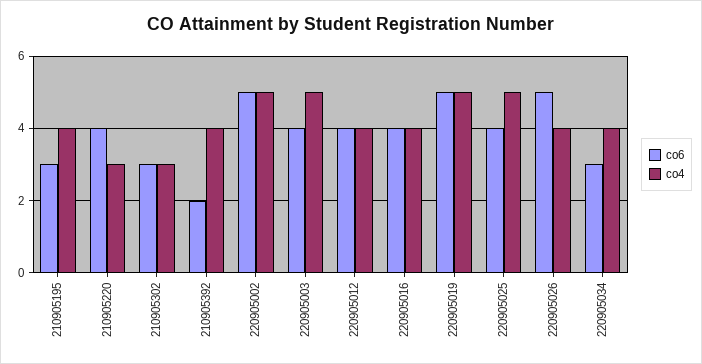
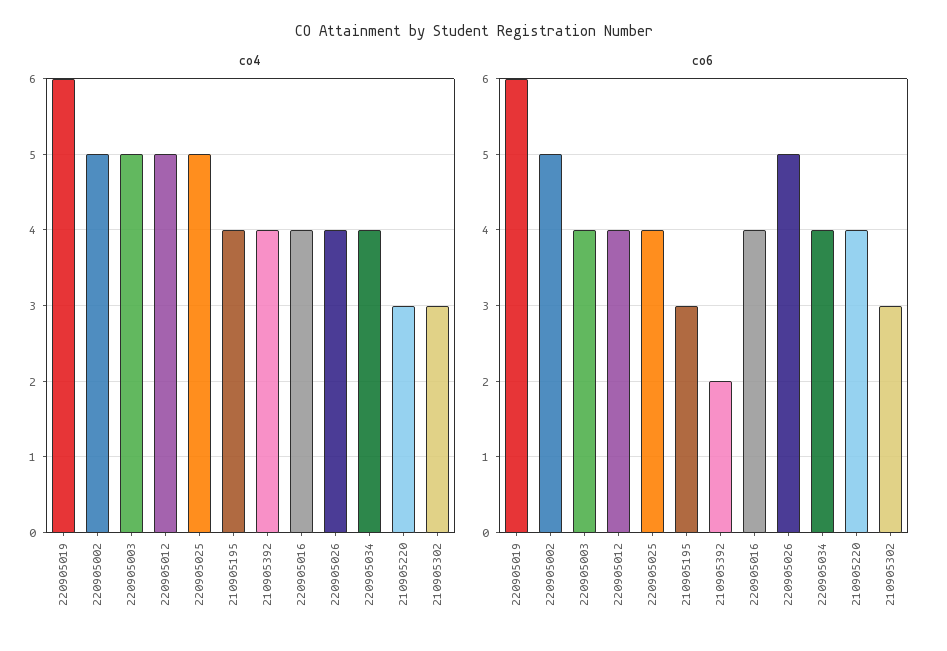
  {
    "co6": {
      "210905195": 3,
      "210905220": 4,
      "210905302": 3,
      "210905392": 2,
      "220905002": 5,
      "220905003": 4,
      "220905012": 4,
      "220905016": 4,
-     "220905019": 5,
+     "220905019": 6,
      "220905025": 4,
      "220905026": 5,
-     "220905034": 3
+     "220905034": 4
    },
    "co4": {
      "210905195": 4,
      "210905220": 3,
      "210905302": 3,
      "210905392": 4,
      "220905002": 5,
      "220905003": 5,
-     "220905012": 4,
+     "220905012": 5,
      "220905016": 4,
-     "220905019": 5,
+     "220905019": 6,
      "220905025": 5,
      "220905026": 4,
      "220905034": 4
    }
  }

